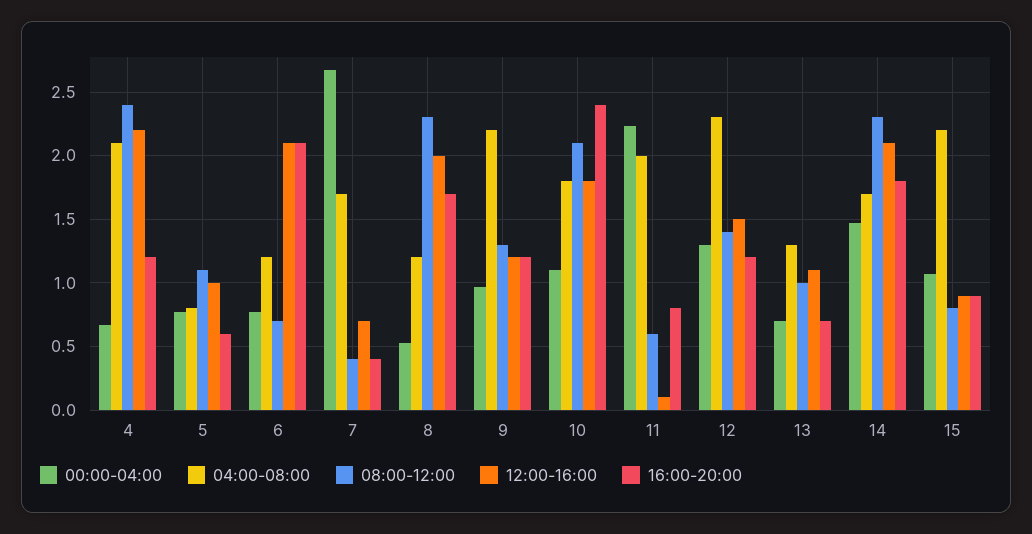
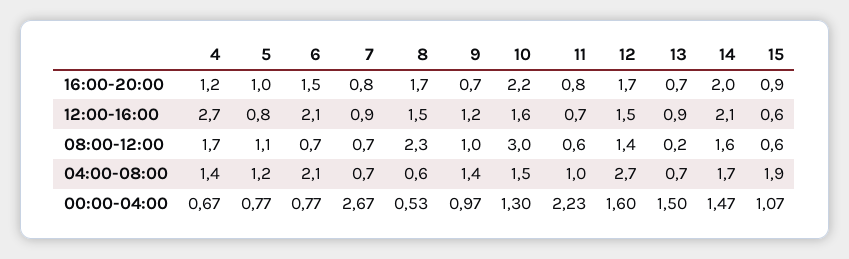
  {
    "00:00-04:00": {
      "4": 0.67,
      "5": 0.77,
      "6": 0.77,
      "7": 2.67,
      "8": 0.53,
      "9": 0.97,
-     "10": 1.1,
+     "10": 1.3,
      "11": 2.23,
-     "12": 1.3,
+     "12": 1.6,
-     "13": 0.7,
+     "13": 1.5,
      "14": 1.47,
      "15": 1.07
    },
    "04:00-08:00": {
-     "4": 2.1,
+     "4": 1.4,
-     "5": 0.8,
+     "5": 1.2,
-     "6": 1.2,
+     "6": 2.1,
-     "7": 1.7,
+     "7": 0.7,
-     "8": 1.2,
+     "8": 0.6,
-     "9": 2.2,
+     "9": 1.4,
-     "10": 1.8,
+     "10": 1.5,
-     "11": 2,
+     "11": 1,
-     "12": 2.3,
+     "12": 2.7,
-     "13": 1.3,
+     "13": 0.7,
      "14": 1.7,
-     "15": 2.2
+     "15": 1.9
    },
    "08:00-12:00": {
-     "4": 2.4,
+     "4": 1.7,
      "5": 1.1,
      "6": 0.7,
-     "7": 0.4,
+     "7": 0.7,
      "8": 2.3,
-     "9": 1.3,
+     "9": 1,
-     "10": 2.1,
+     "10": 3,
      "11": 0.6,
      "12": 1.4,
-     "13": 1,
+     "13": 0.2,
-     "14": 2.3,
+     "14": 1.6,
-     "15": 0.8
+     "15": 0.6
    },
    "12:00-16:00": {
-     "4": 2.2,
+     "4": 2.7,
-     "5": 1,
+     "5": 0.8,
      "6": 2.1,
-     "7": 0.7,
+     "7": 0.9,
-     "8": 2,
+     "8": 1.5,
      "9": 1.2,
-     "10": 1.8,
+     "10": 1.6,
-     "11": 0.1,
+     "11": 0.7,
      "12": 1.5,
-     "13": 1.1,
+     "13": 0.9,
      "14": 2.1,
-     "15": 0.9
+     "15": 0.6
    },
    "16:00-20:00": {
      "4": 1.2,
-     "5": 0.6,
+     "5": 1,
-     "6": 2.1,
+     "6": 1.5,
-     "7": 0.4,
+     "7": 0.8,
      "8": 1.7,
-     "9": 1.2,
+     "9": 0.7,
-     "10": 2.4,
+     "10": 2.2,
      "11": 0.8,
-     "12": 1.2,
+     "12": 1.7,
      "13": 0.7,
-     "14": 1.8,
+     "14": 2,
      "15": 0.9
    }
  }

